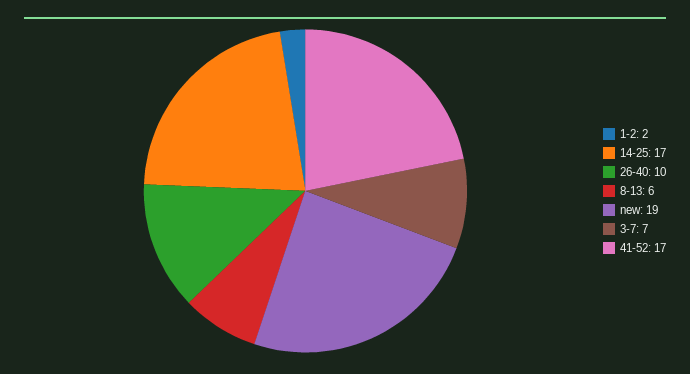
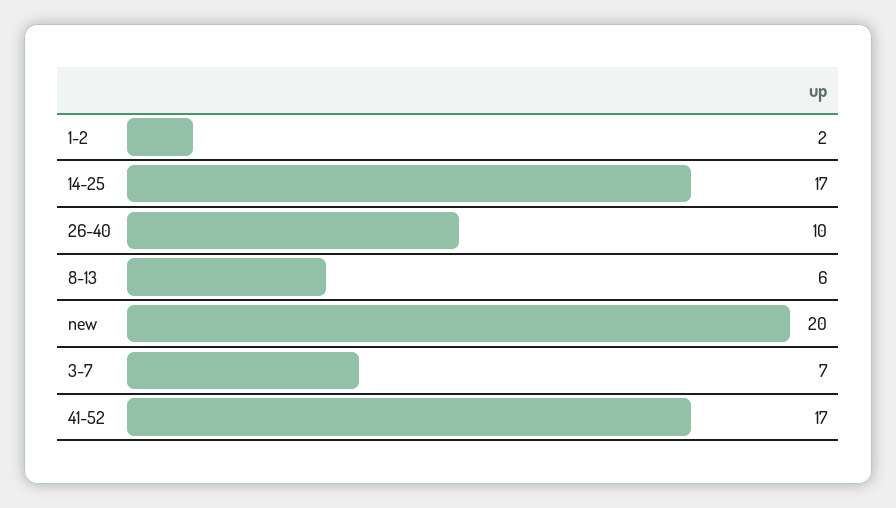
  {
    "1-2": 2,
    "14-25": 17,
    "26-40": 10,
    "8-13": 6,
-   "new": 19,
+   "new": 20,
    "3-7": 7,
    "41-52": 17
  }

